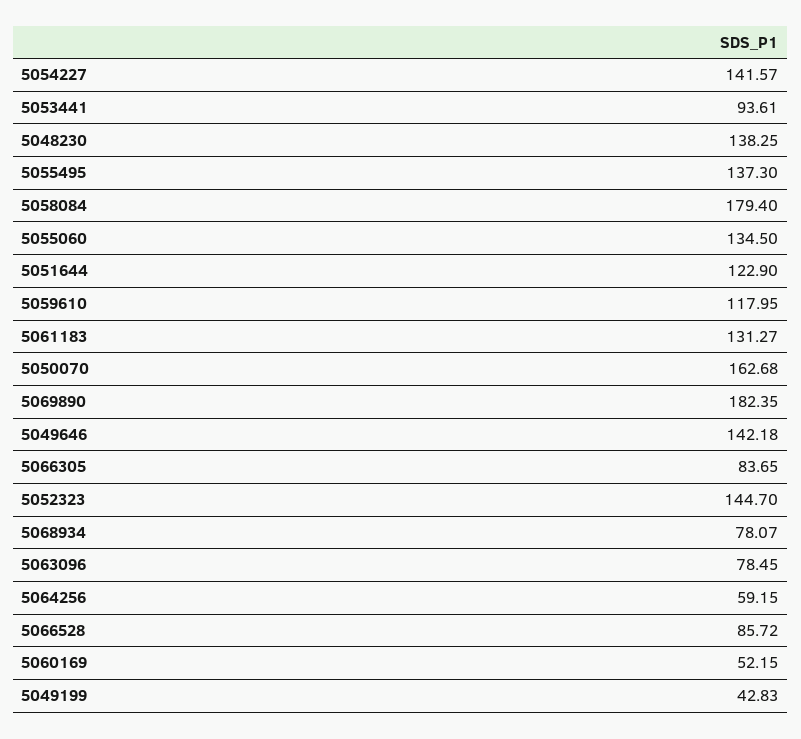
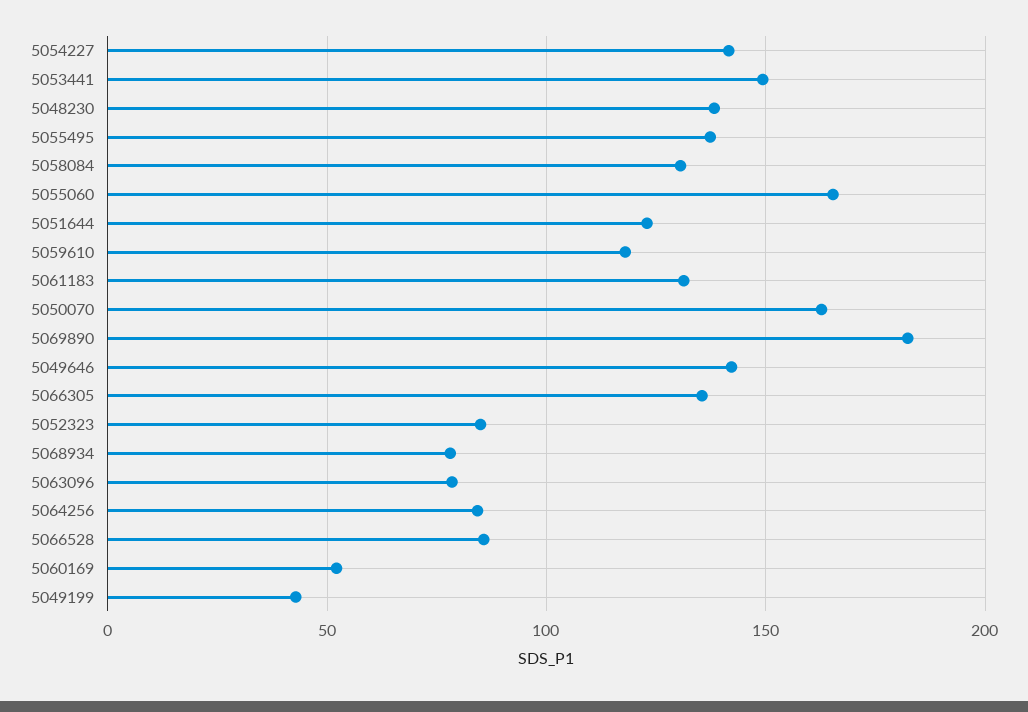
  {
    "5054227": 141.57,
-   "5053441": 93.61,
+   "5053441": 150,
    "5048230": 138.25,
    "5055495": 137.3,
-   "5058084": 179.4,
+   "5058084": 130,
-   "5055060": 134.5,
+   "5055060": 165,
    "5051644": 122.9,
    "5059610": 117.95,
    "5061183": 131.27,
    "5050070": 162.68,
    "5069890": 182.35,
    "5049646": 142.18,
-   "5066305": 83.65,
+   "5066305": 135,
-   "5052323": 144.7,
+   "5052323": 85,
    "5068934": 78.07,
    "5063096": 78.45,
-   "5064256": 59.15,
+   "5064256": 85,
    "5066528": 85.72,
    "5060169": 52.15,
    "5049199": 42.83
  }

